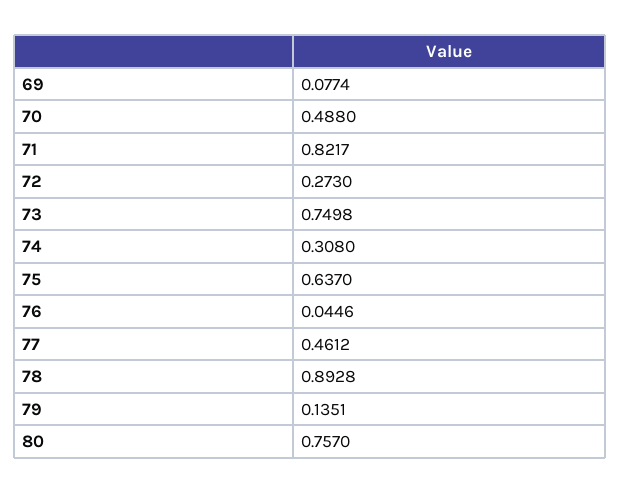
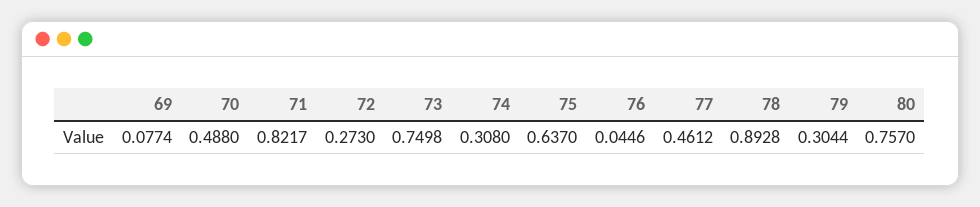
  {
    "69": 0.0774,
    "70": 0.488,
    "71": 0.8217,
    "72": 0.273,
    "73": 0.7498,
    "74": 0.308,
    "75": 0.637,
    "76": 0.0446,
    "77": 0.4612,
    "78": 0.8928,
-   "79": 0.1351,
+   "79": 0.3044,
    "80": 0.757
  }

